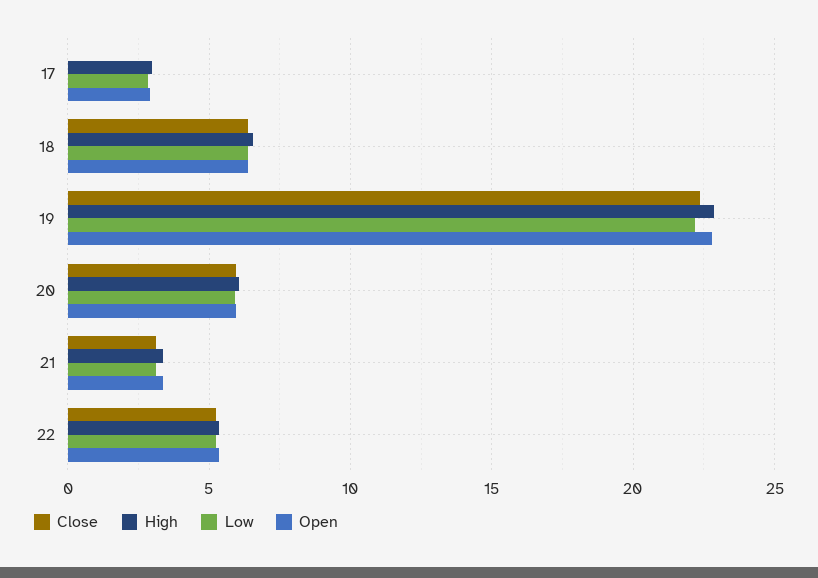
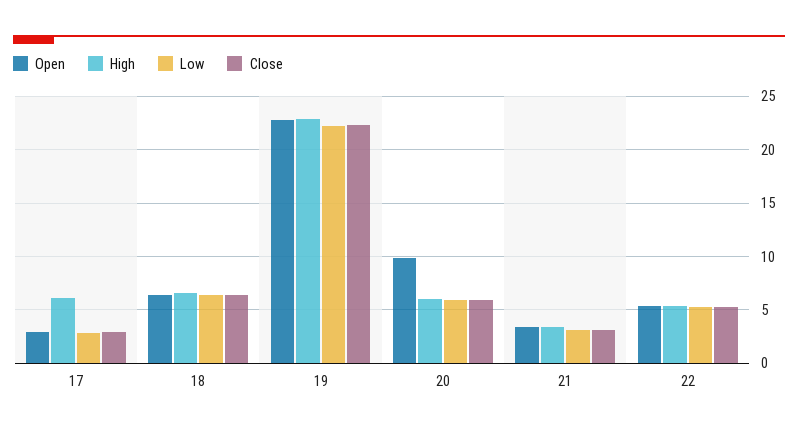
  {
    "Close": {
-     "17": 0,
+     "17": 3,
      "18": 6.5,
      "19": 22.5,
      "20": 6,
      "21": 3,
      "22": 5.5
    },
    "High": {
-     "17": 3,
+     "17": 6,
      "18": 6.5,
      "19": 23,
      "20": 6,
      "21": 3.5,
      "22": 5.5
    },
    "Low": {
      "17": 3,
      "18": 6.5,
      "19": 22,
      "20": 6,
      "21": 3,
      "22": 5
    },
    "Open": {
      "17": 3,
      "18": 6.5,
      "19": 23,
-     "20": 6,
+     "20": 10,
      "21": 3.5,
      "22": 5.5
    }
  }

